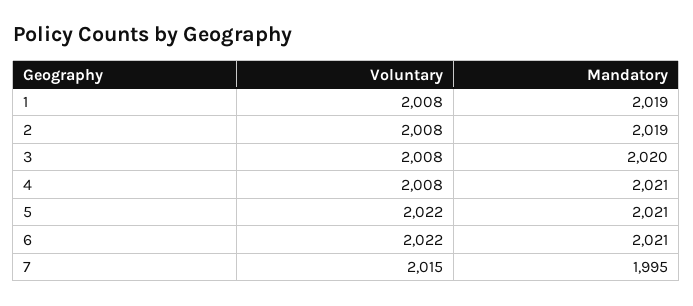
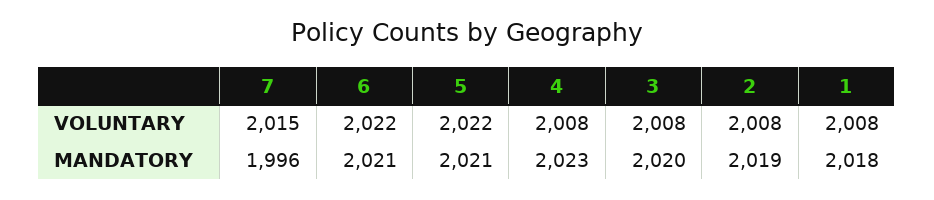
  {
    "Voluntary": {
      "1": 2008,
      "2": 2008,
      "3": 2008,
      "4": 2008,
      "5": 2022,
      "6": 2022,
      "7": 2015
    },
    "Mandatory": {
-     "1": 2019,
+     "1": 2018,
      "2": 2019,
      "3": 2020,
-     "4": 2021,
+     "4": 2023,
      "5": 2021,
      "6": 2021,
-     "7": 1995
+     "7": 1996
    }
  }

